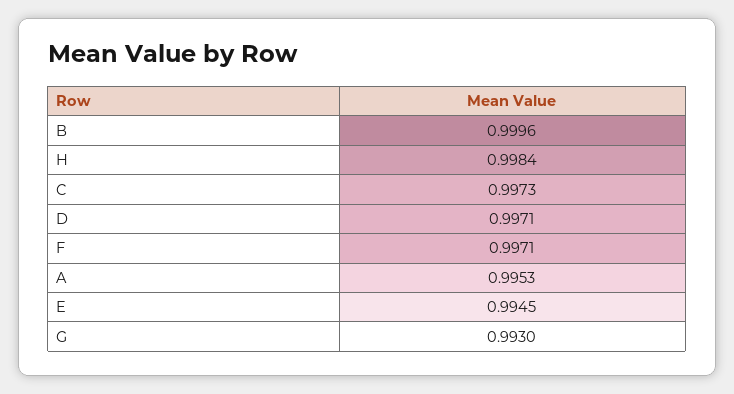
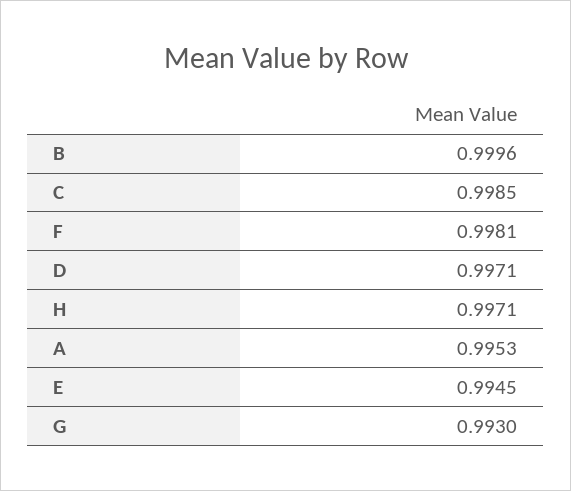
  {
    "B": 0.9996,
-   "H": 0.9984,
+   "H": 0.9971,
-   "C": 0.9973,
+   "C": 0.9985,
    "D": 0.9971,
-   "F": 0.9971,
+   "F": 0.9981,
    "A": 0.9953,
    "E": 0.9945,
    "G": 0.993
  }

